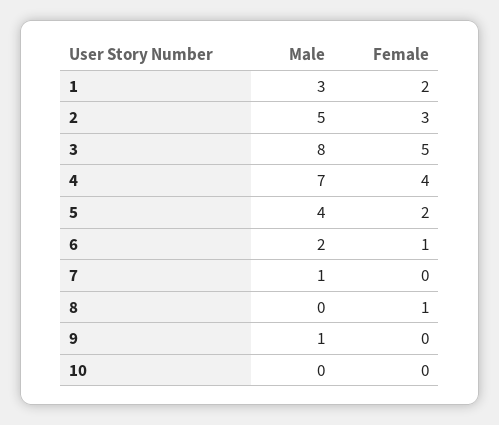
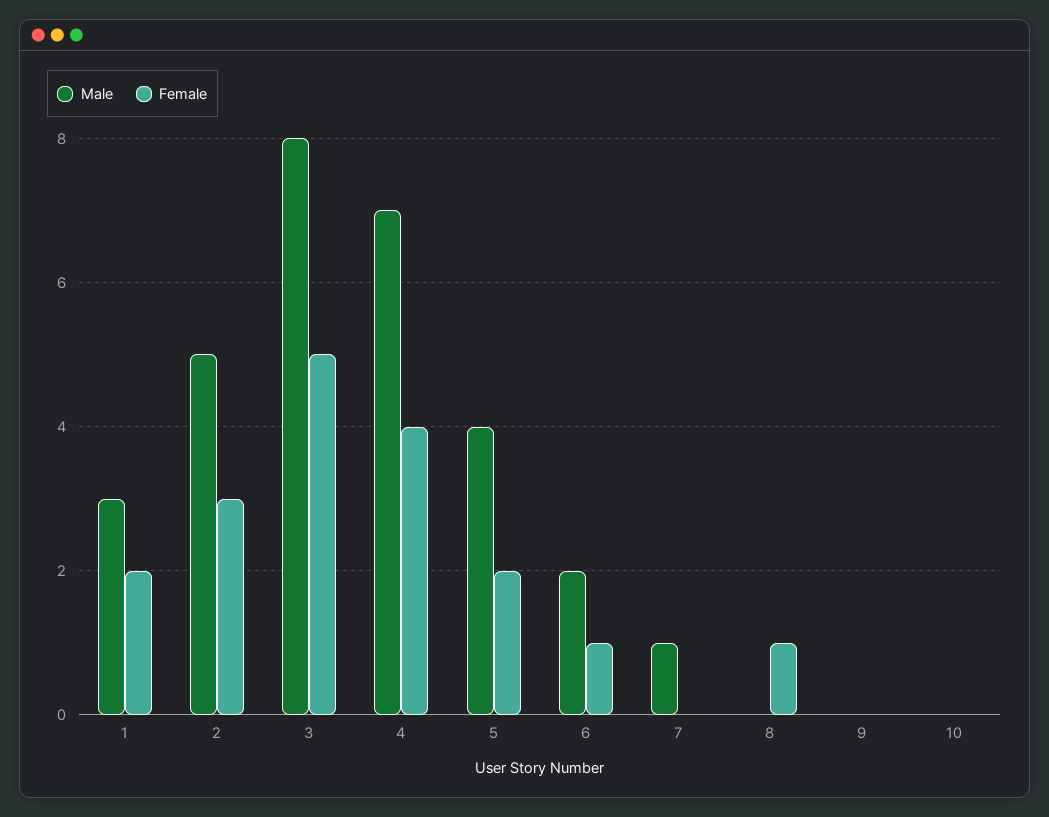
  {
    "Male": {
      "1": 3,
      "2": 5,
      "3": 8,
      "4": 7,
      "5": 4,
      "6": 2,
      "7": 1,
      "8": 0,
-     "9": 1,
+     "9": 0,
      "10": 0
    },
    "Female": {
      "1": 2,
      "2": 3,
      "3": 5,
      "4": 4,
      "5": 2,
      "6": 1,
      "7": 0,
      "8": 1,
      "9": 0,
      "10": 0
    }
  }

